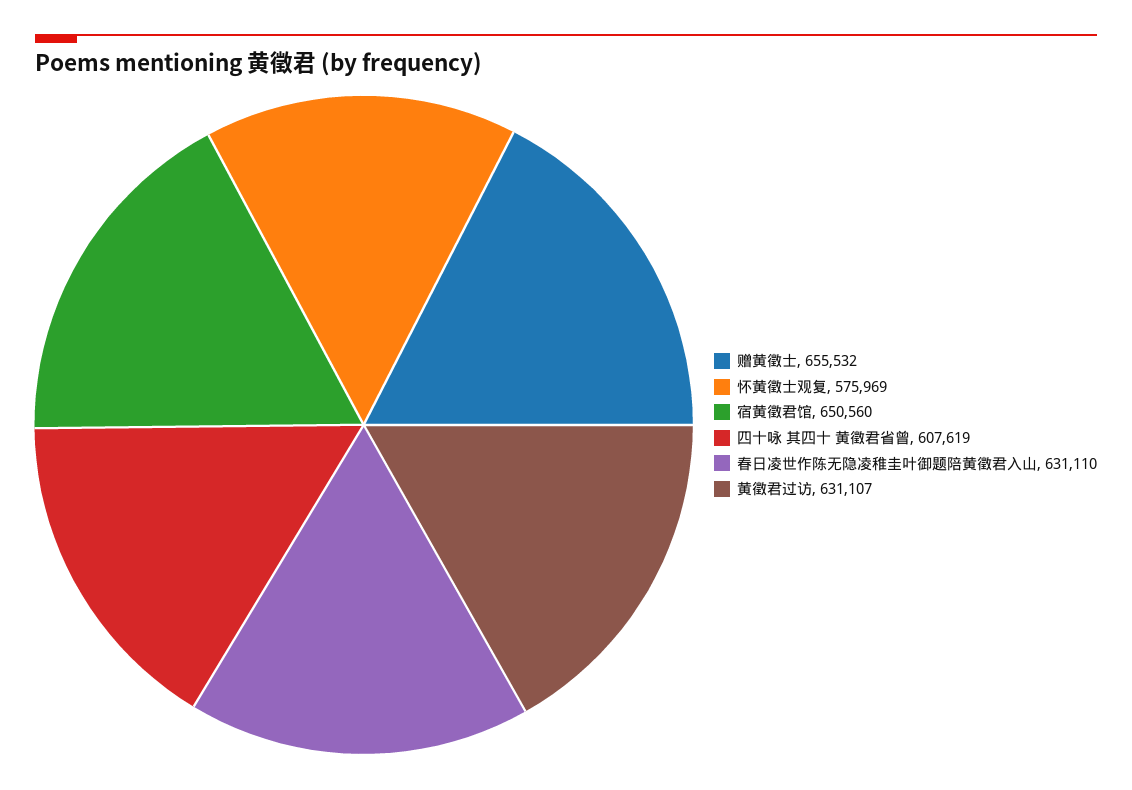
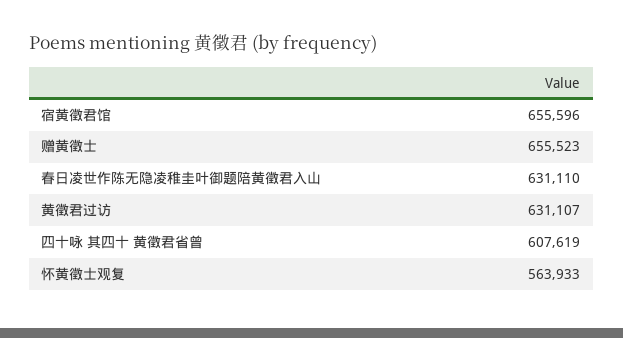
  {
-   "赠黄徵士": 655532,
+   "赠黄徵士": 655523,
-   "怀黄徵士观复": 575969,
+   "怀黄徵士观复": 563933,
-   "宿黄徵君馆": 650560,
+   "宿黄徵君馆": 655596,
    "四十咏 其四十 黄徵君省曾": 607619,
    "春日凌世作陈无隐凌稚圭叶御题陪黄徵君入山": 631110,
    "黄徵君过访": 631107
  }

